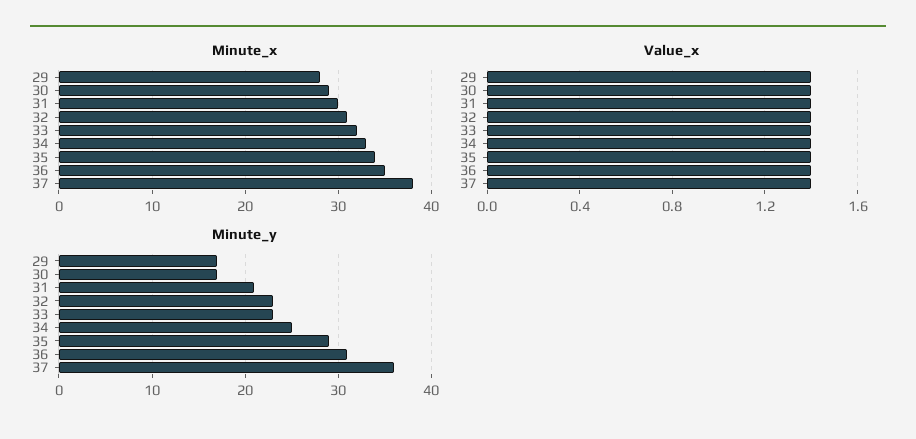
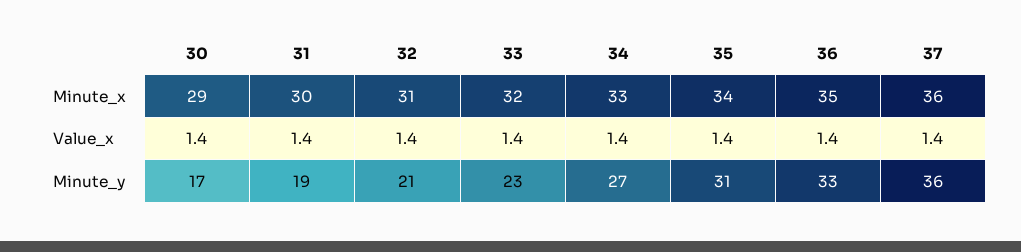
  {
    "Minute_x": {
-     "29": 28,
      "30": 29,
      "31": 30,
      "32": 31,
      "33": 32,
      "34": 33,
      "35": 34,
      "36": 35,
-     "37": 38
+     "37": 36
    },
    "Value_x": {
-     "29": 1.4,
      "30": 1.4,
      "31": 1.4,
      "32": 1.4,
      "33": 1.4,
      "34": 1.4,
      "35": 1.4,
      "36": 1.4,
      "37": 1.4
    },
    "Minute_y": {
-     "29": 17,
      "30": 17,
-     "31": 21,
+     "31": 19,
-     "32": 23,
+     "32": 21,
      "33": 23,
-     "34": 25,
+     "34": 27,
-     "35": 29,
+     "35": 31,
-     "36": 31,
+     "36": 33,
      "37": 36
    }
  }

